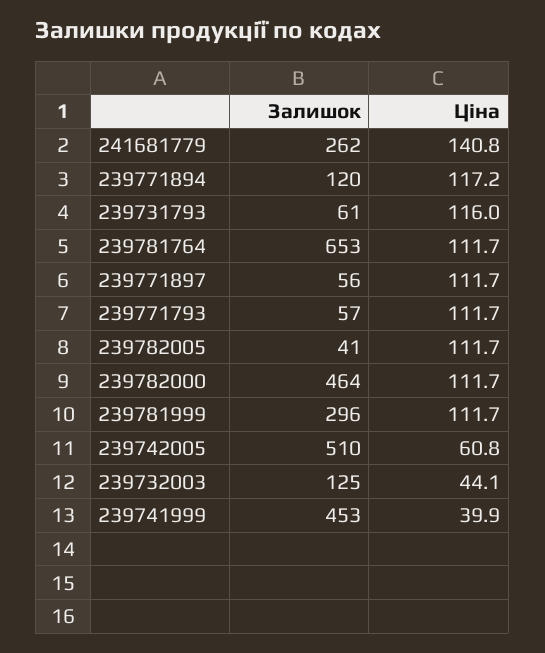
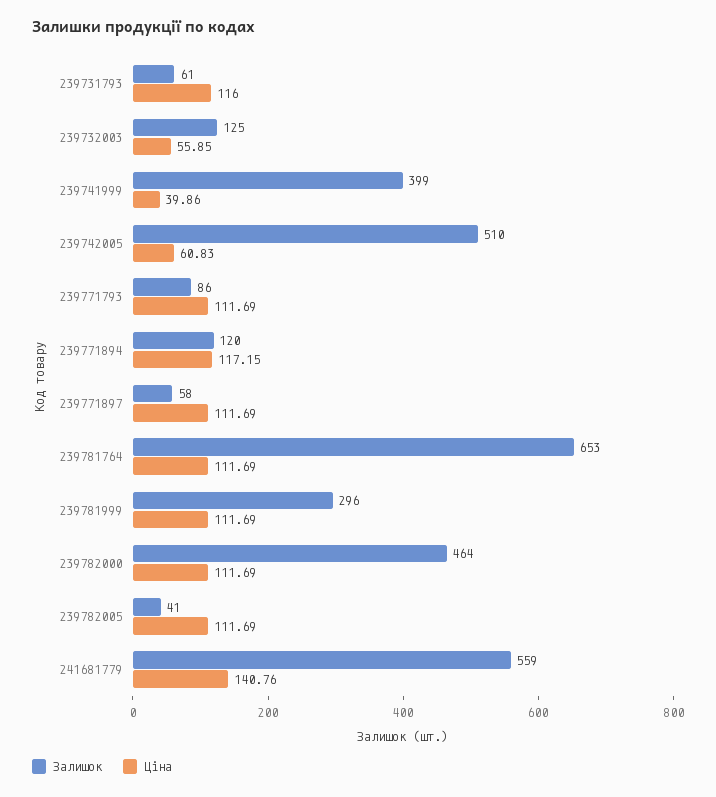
  {
    "Залишок": {
-     "241681779": 262,
+     "241681779": 559,
      "239771894": 120,
      "239731793": 61,
      "239781764": 653,
-     "239771897": 56,
+     "239771897": 58,
-     "239771793": 57,
+     "239771793": 86,
      "239782005": 41,
      "239782000": 464,
      "239781999": 296,
      "239742005": 510,
      "239732003": 125,
-     "239741999": 453
+     "239741999": 399
    },
    "Ціна": {
      "241681779": 140.76,
      "239771894": 117.15,
      "239731793": 116,
      "239781764": 111.69,
      "239771897": 111.69,
      "239771793": 111.69,
      "239782005": 111.69,
      "239782000": 111.69,
      "239781999": 111.69,
      "239742005": 60.83,
-     "239732003": 44.1,
+     "239732003": 55.85,
      "239741999": 39.86
    }
  }

